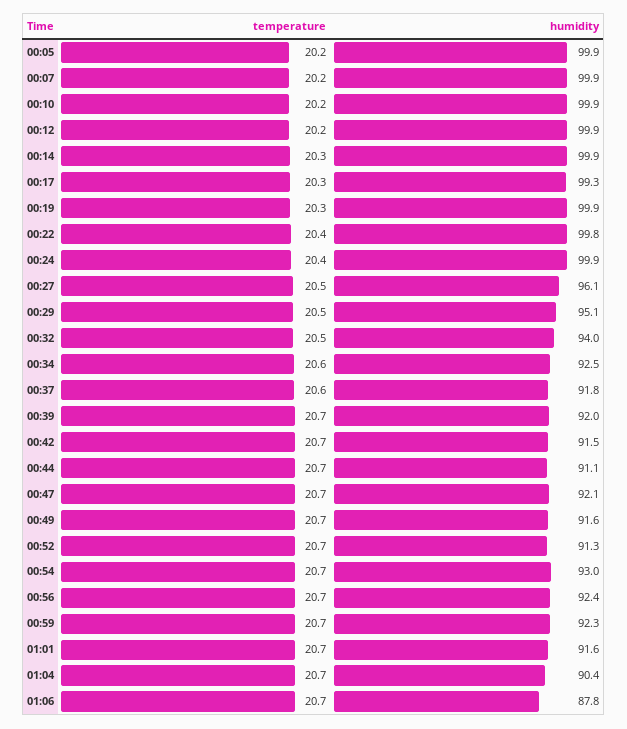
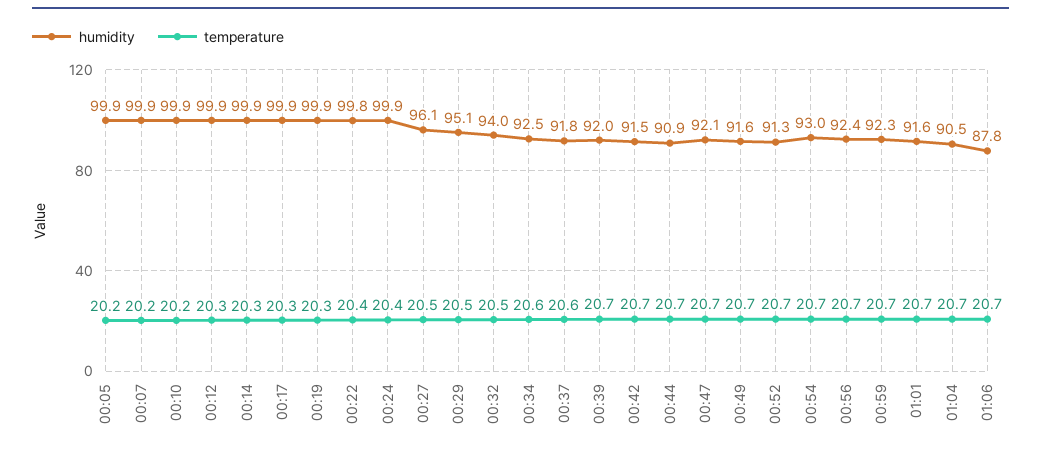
  {
    "temperature": {
      "00:05": 20.2,
      "00:07": 20.2,
      "00:10": 20.2,
-     "00:12": 20.2,
+     "00:12": 20.3,
      "00:14": 20.3,
      "00:17": 20.3,
      "00:19": 20.3,
      "00:22": 20.4,
      "00:24": 20.4,
      "00:27": 20.5,
      "00:29": 20.5,
      "00:32": 20.5,
      "00:34": 20.6,
      "00:37": 20.6,
      "00:39": 20.7,
      "00:42": 20.7,
      "00:44": 20.7,
      "00:47": 20.7,
      "00:49": 20.7,
      "00:52": 20.7,
      "00:54": 20.7,
      "00:56": 20.7,
      "00:59": 20.7,
      "01:01": 20.7,
      "01:04": 20.7,
      "01:06": 20.7
    },
    "humidity": {
      "00:05": 99.9,
      "00:07": 99.9,
      "00:10": 99.9,
      "00:12": 99.9,
      "00:14": 99.9,
-     "00:17": 99.3,
+     "00:17": 99.9,
      "00:19": 99.9,
      "00:22": 99.8,
      "00:24": 99.9,
      "00:27": 96.1,
      "00:29": 95.1,
      "00:32": 94,
      "00:34": 92.5,
      "00:37": 91.8,
      "00:39": 92,
      "00:42": 91.5,
-     "00:44": 91.1,
+     "00:44": 90.9,
      "00:47": 92.1,
      "00:49": 91.6,
      "00:52": 91.3,
      "00:54": 93,
      "00:56": 92.4,
      "00:59": 92.3,
      "01:01": 91.6,
-     "01:04": 90.4,
+     "01:04": 90.5,
      "01:06": 87.8
    }
  }

